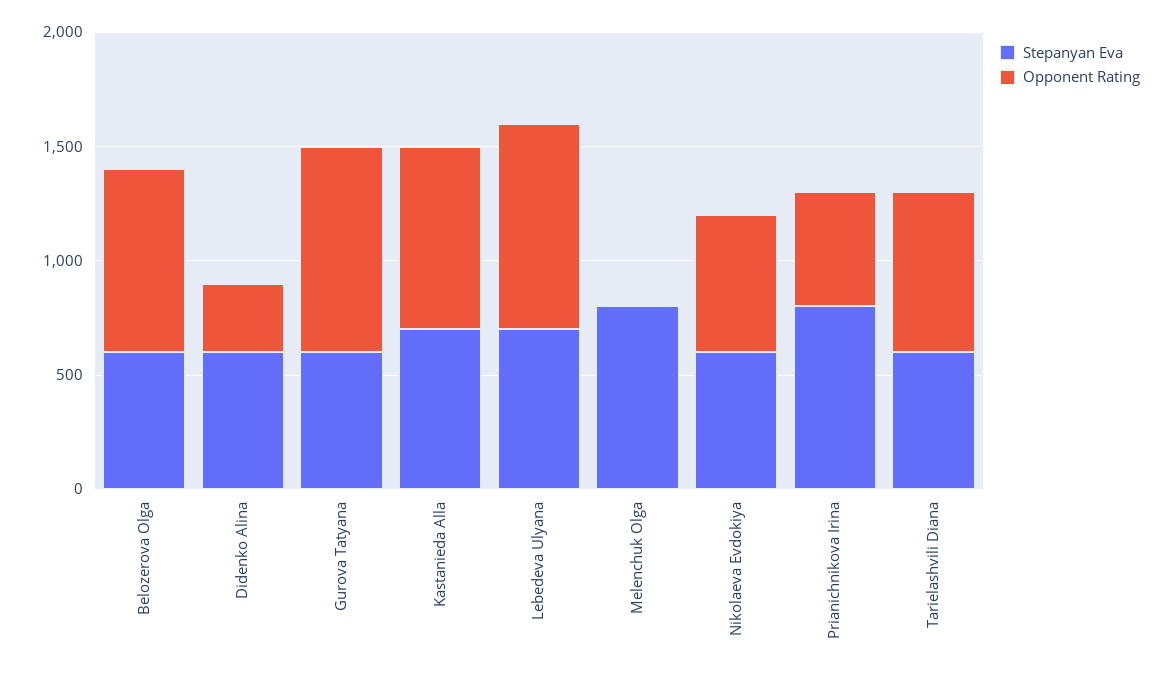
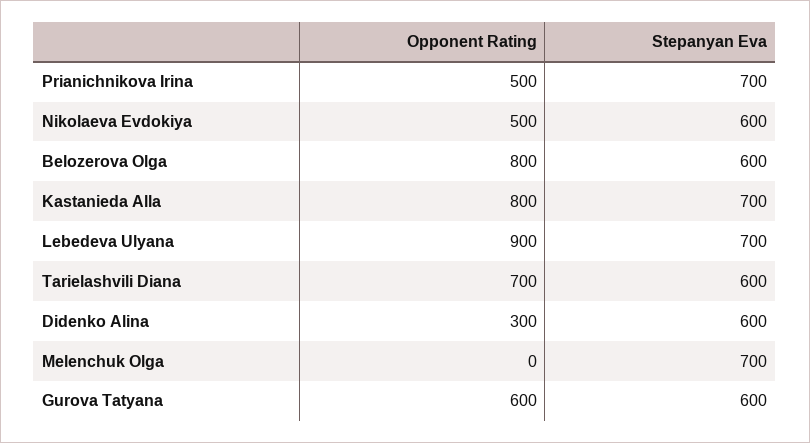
  {
    "Stepanyan Eva": {
      "Belozerova Olga": 600,
      "Didenko Alina": 600,
      "Gurova Tatyana": 600,
      "Kastanieda Alla": 700,
      "Lebedeva Ulyana": 700,
-     "Melenchuk Olga": 800,
+     "Melenchuk Olga": 700,
      "Nikolaeva Evdokiya": 600,
-     "Prianichnikova Irina": 800,
+     "Prianichnikova Irina": 700,
      "Tarielashvili Diana": 600
    },
    "Opponent Rating": {
      "Belozerova Olga": 800,
      "Didenko Alina": 300,
-     "Gurova Tatyana": 900,
+     "Gurova Tatyana": 600,
      "Kastanieda Alla": 800,
      "Lebedeva Ulyana": 900,
      "Melenchuk Olga": 0,
-     "Nikolaeva Evdokiya": 600,
+     "Nikolaeva Evdokiya": 500,
      "Prianichnikova Irina": 500,
      "Tarielashvili Diana": 700
    }
  }

